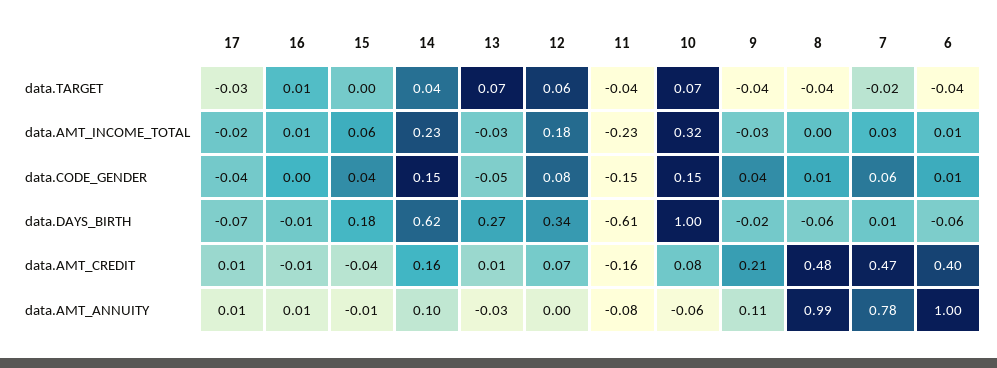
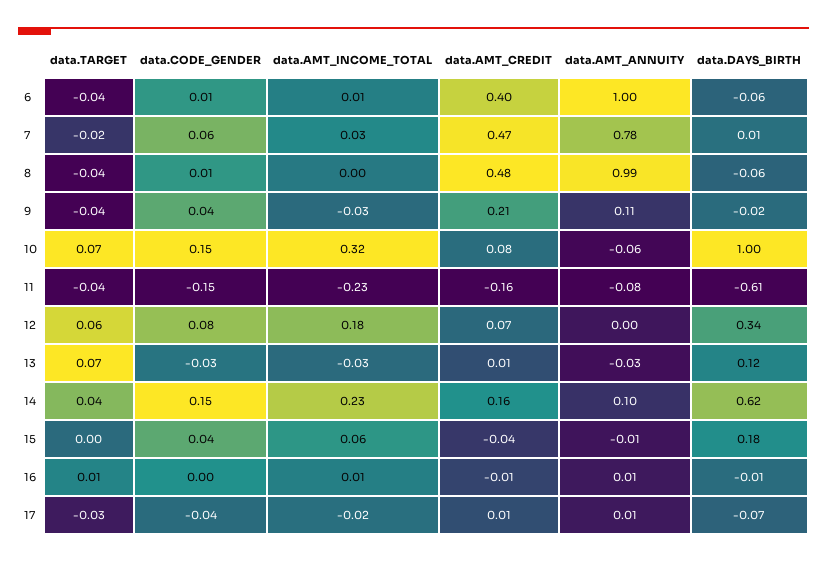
  {
    "17": {
      "data.TARGET": -0.03,
      "data.AMT_INCOME_TOTAL": -0.02,
      "data.CODE_GENDER": -0.04,
      "data.DAYS_BIRTH": -0.07,
      "data.AMT_CREDIT": 0.01,
      "data.AMT_ANNUITY": 0.01
    },
    "16": {
      "data.TARGET": 0.01,
      "data.AMT_INCOME_TOTAL": 0.01,
      "data.CODE_GENDER": 0,
      "data.DAYS_BIRTH": -0.01,
      "data.AMT_CREDIT": -0.01,
      "data.AMT_ANNUITY": 0.01
    },
    "15": {
      "data.TARGET": 0,
      "data.AMT_INCOME_TOTAL": 0.06,
      "data.CODE_GENDER": 0.04,
      "data.DAYS_BIRTH": 0.18,
      "data.AMT_CREDIT": -0.04,
      "data.AMT_ANNUITY": -0.01
    },
    "14": {
      "data.TARGET": 0.04,
      "data.AMT_INCOME_TOTAL": 0.23,
      "data.CODE_GENDER": 0.15,
      "data.DAYS_BIRTH": 0.62,
      "data.AMT_CREDIT": 0.16,
      "data.AMT_ANNUITY": 0.1
    },
    "13": {
      "data.TARGET": 0.07,
      "data.AMT_INCOME_TOTAL": -0.03,
-     "data.CODE_GENDER": -0.05,
+     "data.CODE_GENDER": -0.03,
-     "data.DAYS_BIRTH": 0.27,
+     "data.DAYS_BIRTH": 0.12,
      "data.AMT_CREDIT": 0.01,
      "data.AMT_ANNUITY": -0.03
    },
    "12": {
      "data.TARGET": 0.06,
      "data.AMT_INCOME_TOTAL": 0.18,
      "data.CODE_GENDER": 0.08,
      "data.DAYS_BIRTH": 0.34,
      "data.AMT_CREDIT": 0.07,
      "data.AMT_ANNUITY": 0
    },
    "11": {
      "data.TARGET": -0.04,
      "data.AMT_INCOME_TOTAL": -0.23,
      "data.CODE_GENDER": -0.15,
      "data.DAYS_BIRTH": -0.61,
      "data.AMT_CREDIT": -0.16,
      "data.AMT_ANNUITY": -0.08
    },
    "10": {
      "data.TARGET": 0.07,
      "data.AMT_INCOME_TOTAL": 0.32,
      "data.CODE_GENDER": 0.15,
      "data.DAYS_BIRTH": 1,
      "data.AMT_CREDIT": 0.08,
      "data.AMT_ANNUITY": -0.06
    },
    "9": {
      "data.TARGET": -0.04,
      "data.AMT_INCOME_TOTAL": -0.03,
      "data.CODE_GENDER": 0.04,
      "data.DAYS_BIRTH": -0.02,
      "data.AMT_CREDIT": 0.21,
      "data.AMT_ANNUITY": 0.11
    },
    "8": {
      "data.TARGET": -0.04,
      "data.AMT_INCOME_TOTAL": 0,
      "data.CODE_GENDER": 0.01,
      "data.DAYS_BIRTH": -0.06,
      "data.AMT_CREDIT": 0.48,
      "data.AMT_ANNUITY": 0.99
    },
    "7": {
      "data.TARGET": -0.02,
      "data.AMT_INCOME_TOTAL": 0.03,
      "data.CODE_GENDER": 0.06,
      "data.DAYS_BIRTH": 0.01,
      "data.AMT_CREDIT": 0.47,
      "data.AMT_ANNUITY": 0.78
    },
    "6": {
      "data.TARGET": -0.04,
      "data.AMT_INCOME_TOTAL": 0.01,
      "data.CODE_GENDER": 0.01,
      "data.DAYS_BIRTH": -0.06,
      "data.AMT_CREDIT": 0.4,
      "data.AMT_ANNUITY": 1
    }
  }

